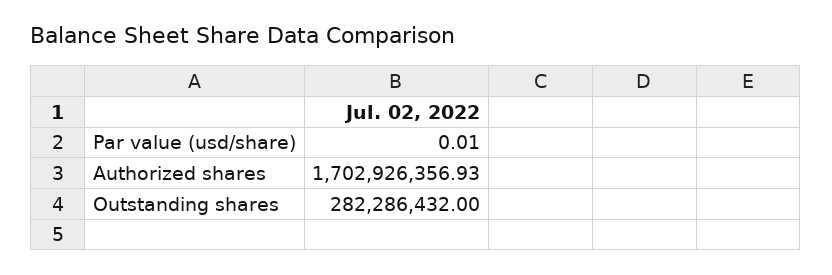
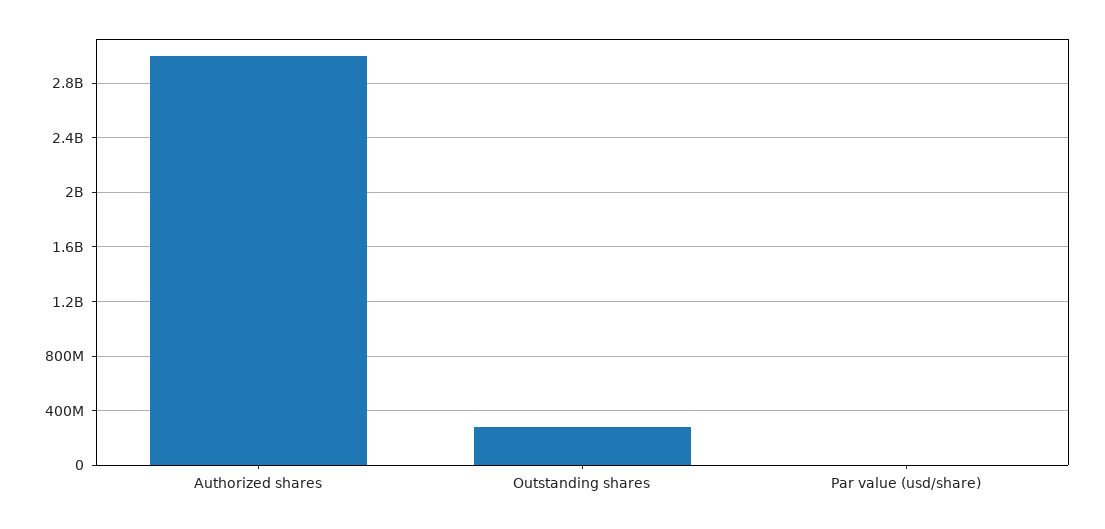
  {
    "Par value (usd/share)": 0.01,
-   "Authorized shares": 1702926356.93,
+   "Authorized shares": 3000000000,
    "Outstanding shares": 282286432
  }

